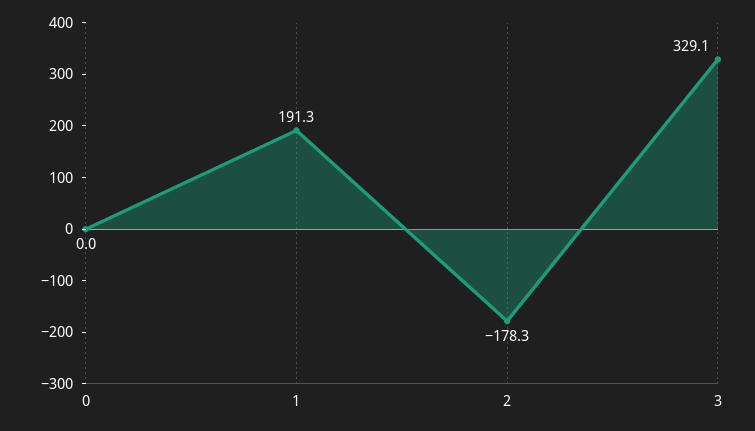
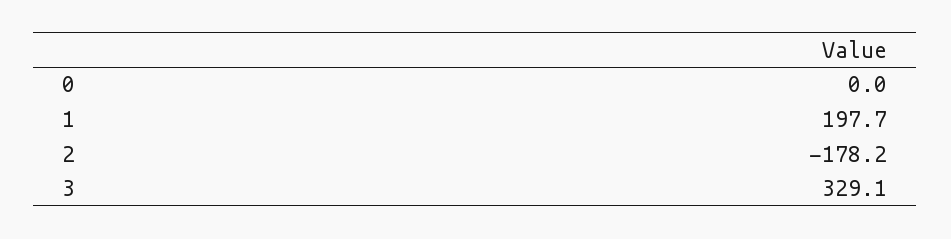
  {
    "0": 0,
-   "1": 191.3,
+   "1": 197.7,
-   "2": -178.3,
+   "2": -178.2,
    "3": 329.1
  }

